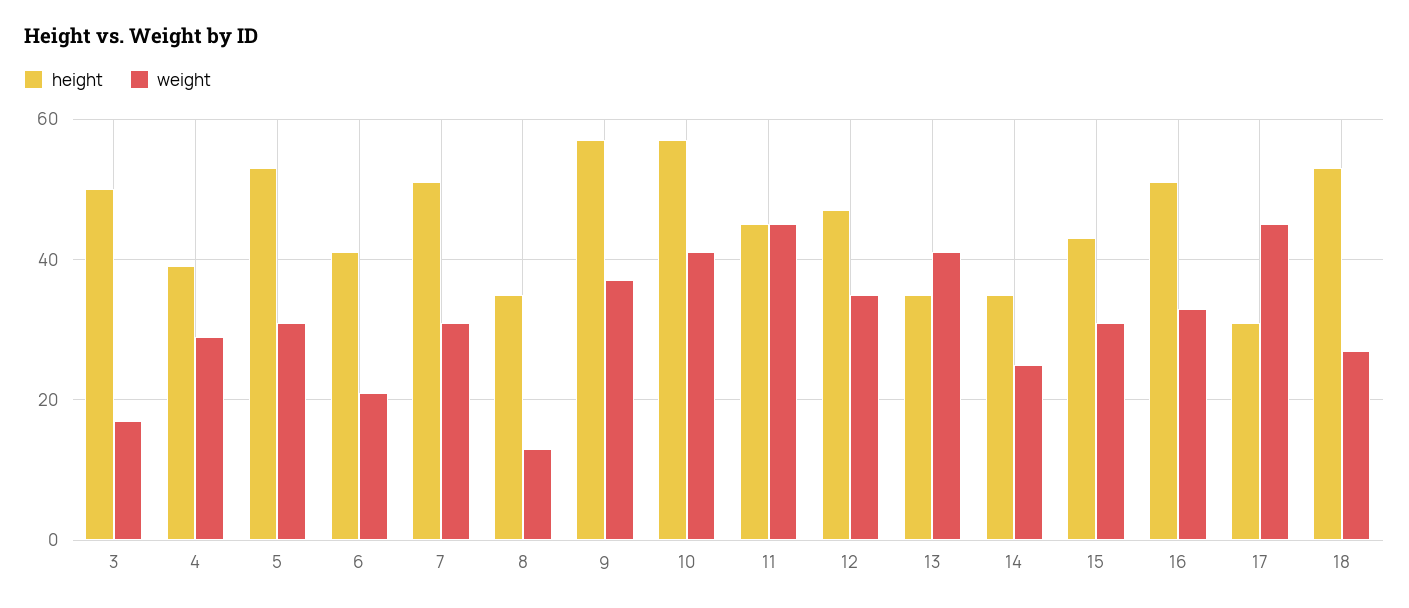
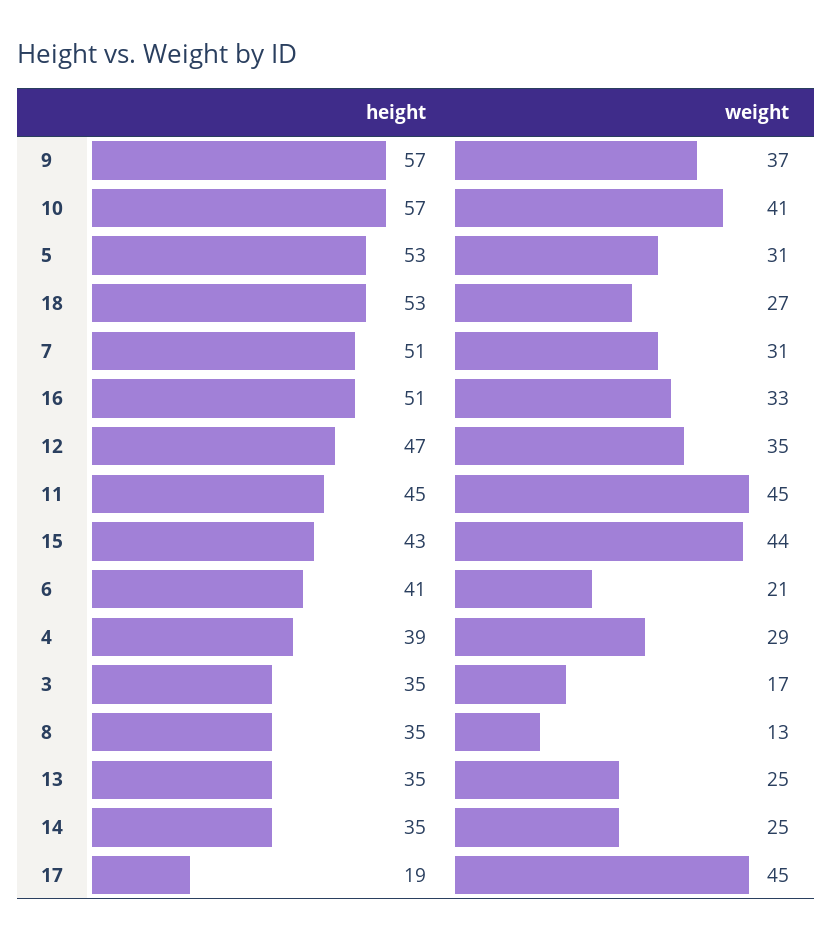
  {
    "height": {
-     "3": 50,
+     "3": 35,
      "4": 39,
      "5": 53,
      "6": 41,
      "7": 51,
      "8": 35,
      "9": 57,
      "10": 57,
      "11": 45,
      "12": 47,
      "13": 35,
      "14": 35,
      "15": 43,
      "16": 51,
-     "17": 30,
+     "17": 19,
      "18": 53
    },
    "weight": {
      "3": 17,
      "4": 29,
      "5": 31,
      "6": 21,
      "7": 31,
      "8": 13,
      "9": 37,
      "10": 41,
      "11": 45,
      "12": 35,
-     "13": 40,
+     "13": 25,
      "14": 25,
-     "15": 30,
+     "15": 44,
      "16": 33,
      "17": 45,
      "18": 27
    }
  }

